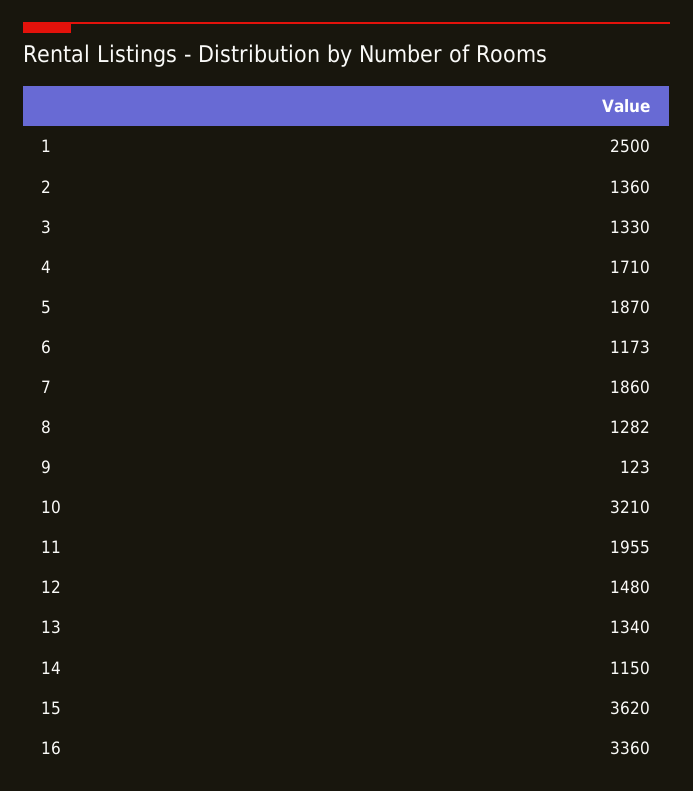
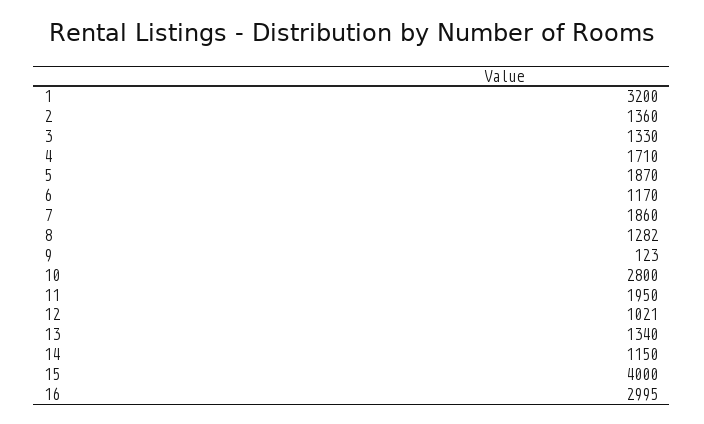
  {
-   "1": 2500,
+   "1": 3200,
    "2": 1360,
    "3": 1330,
    "4": 1710,
    "5": 1870,
-   "6": 1173,
+   "6": 1170,
    "7": 1860,
    "8": 1282,
    "9": 123,
-   "10": 3210,
+   "10": 2800,
-   "11": 1955,
+   "11": 1950,
-   "12": 1480,
+   "12": 1021,
    "13": 1340,
    "14": 1150,
-   "15": 3620,
+   "15": 4000,
-   "16": 3360
+   "16": 2995
  }

